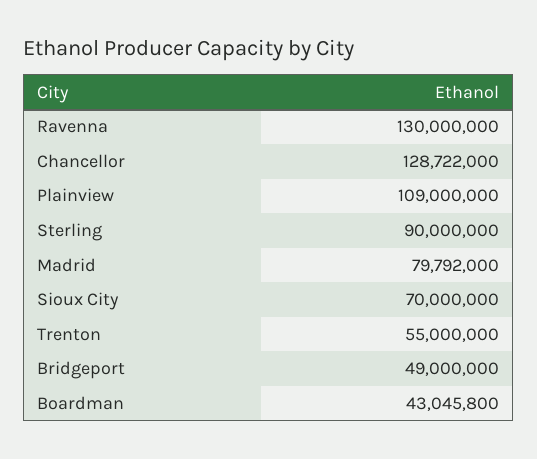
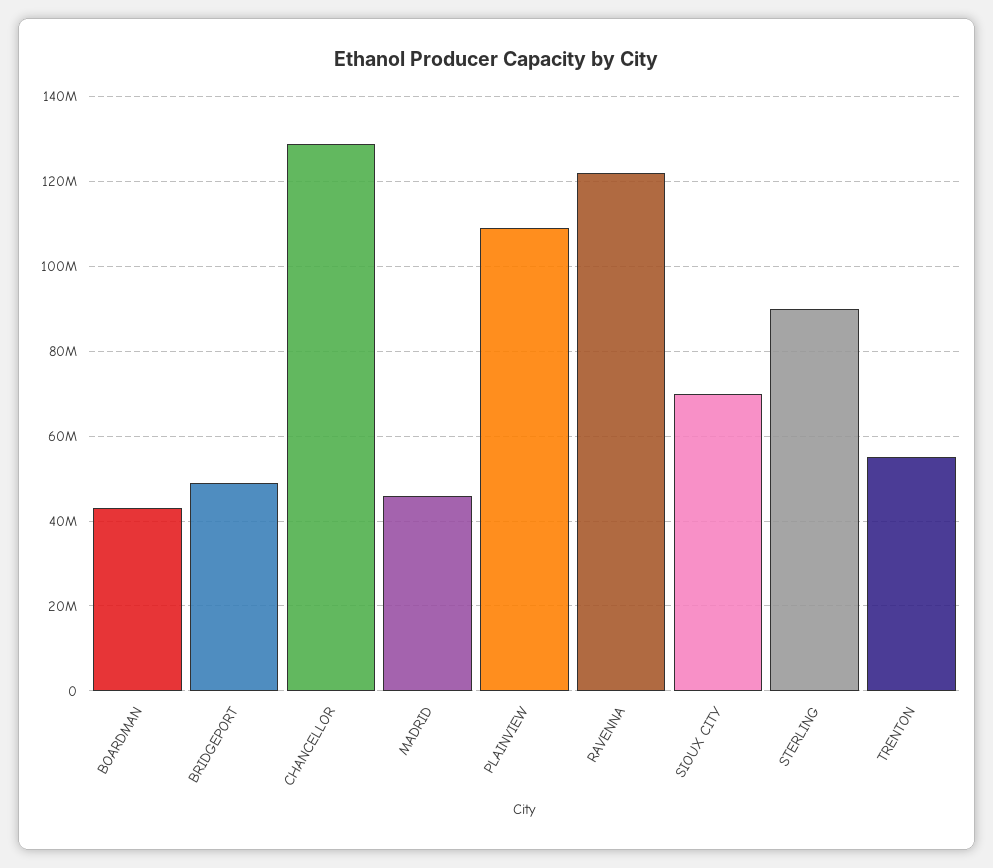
  {
-   "Ravenna": 130000000,
+   "Ravenna": 122000000,
    "Chancellor": 128722000,
    "Plainview": 109000000,
    "Sterling": 90000000,
-   "Madrid": 79792000,
+   "Madrid": 46000000,
    "Sioux City": 70000000,
    "Trenton": 55000000,
    "Bridgeport": 49000000,
    "Boardman": 43045800
  }

